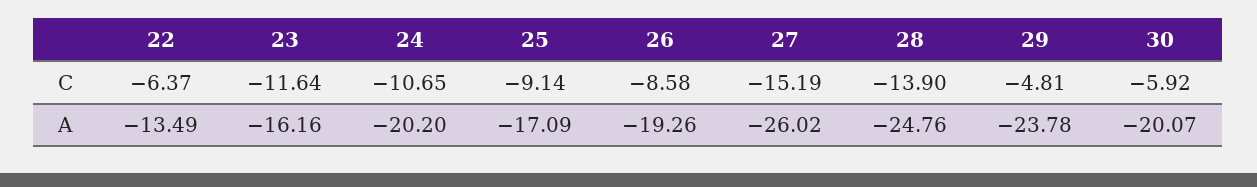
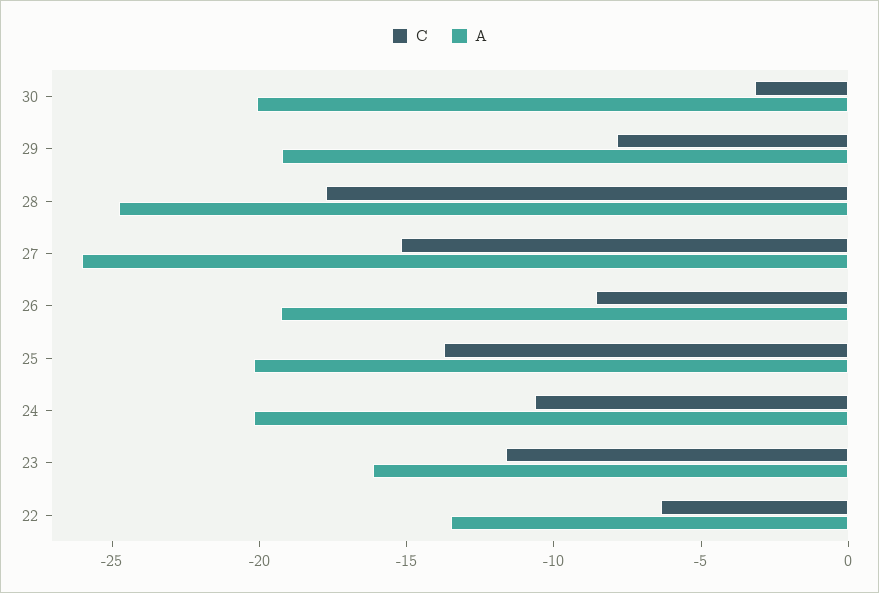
  {
    "C": {
      "22": -6.37,
      "23": -11.64,
      "24": -10.65,
-     "25": -9.14,
+     "25": -14,
      "26": -8.58,
      "27": -15.19,
-     "28": -13.9,
+     "28": -18,
-     "29": -4.81,
+     "29": -8,
-     "30": -5.92
+     "30": -3
    },
    "A": {
      "22": -13.49,
      "23": -16.16,
      "24": -20.2,
-     "25": -17.09,
+     "25": -20,
      "26": -19.26,
      "27": -26.02,
      "28": -24.76,
-     "29": -23.78,
+     "29": -19,
      "30": -20.07
    }
  }

